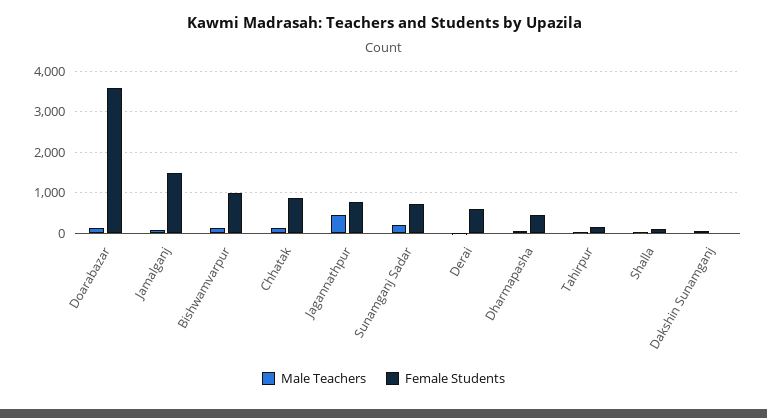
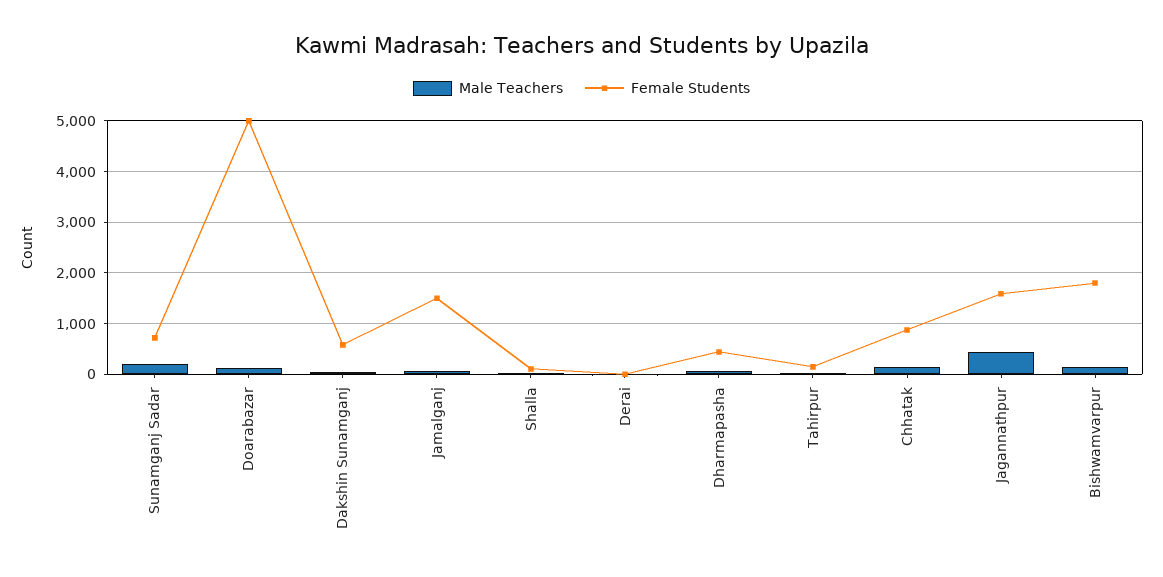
  {
    "Male Teachers": {
      "Doarabazar": 200,
      "Jamalganj": 0,
      "Bishwamvarpur": 200,
      "Chhatak": 200,
      "Jagannathpur": 400,
      "Sunamganj Sadar": 200,
      "Derai": 0,
      "Dharmapasha": 0,
      "Tahirpur": 0,
      "Shalla": 0,
      "Dakshin Sunamganj": 0
    },
    "Female Students": {
-     "Doarabazar": 3600,
+     "Doarabazar": 5000,
      "Jamalganj": 1600,
-     "Bishwamvarpur": 1000,
+     "Bishwamvarpur": 1800,
      "Chhatak": 800,
-     "Jagannathpur": 800,
+     "Jagannathpur": 1600,
      "Sunamganj Sadar": 800,
-     "Derai": 600,
+     "Derai": 0,
      "Dharmapasha": 400,
      "Tahirpur": 200,
      "Shalla": 200,
-     "Dakshin Sunamganj": 0
+     "Dakshin Sunamganj": 600
    }
  }

